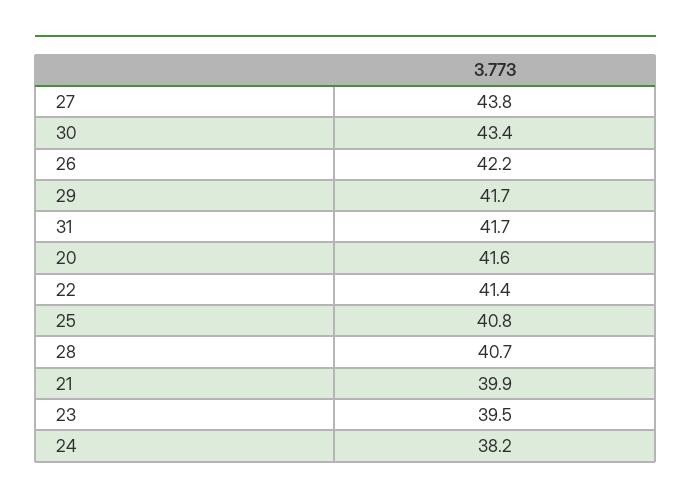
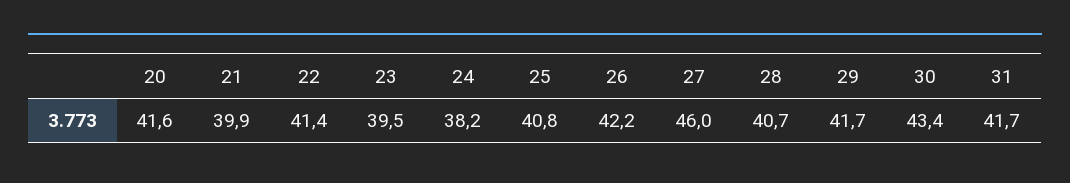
  {
-   "27": 43.8,
+   "27": 46,
    "30": 43.4,
    "26": 42.2,
    "29": 41.7,
    "31": 41.7,
    "20": 41.6,
    "22": 41.4,
    "25": 40.8,
    "28": 40.7,
    "21": 39.9,
    "23": 39.5,
    "24": 38.2
  }

